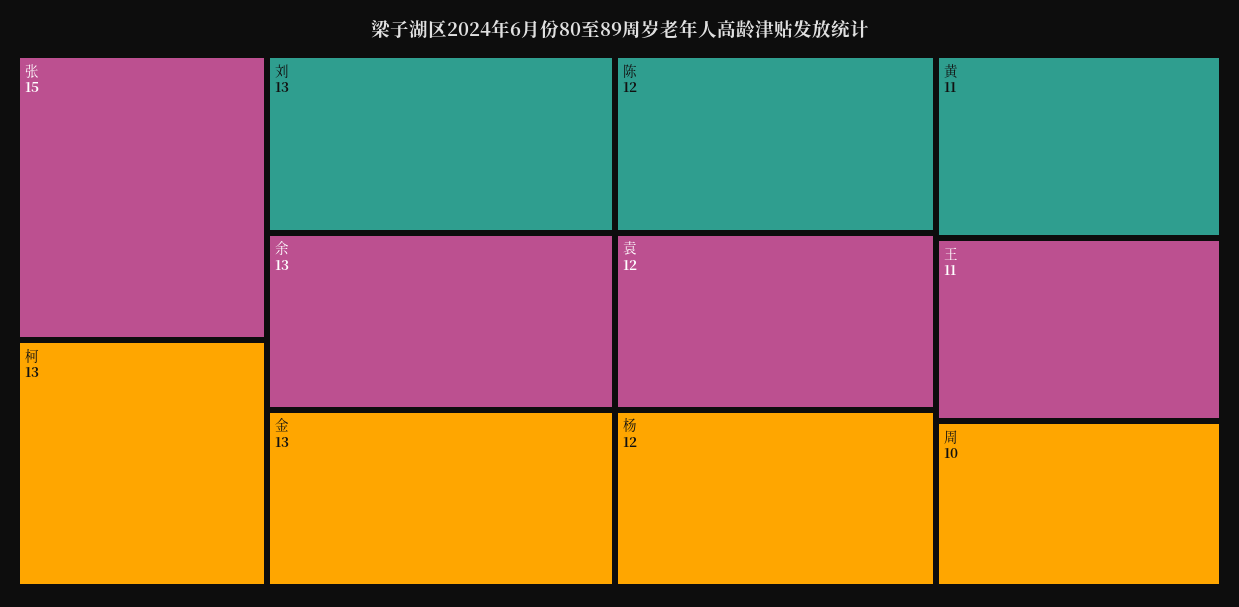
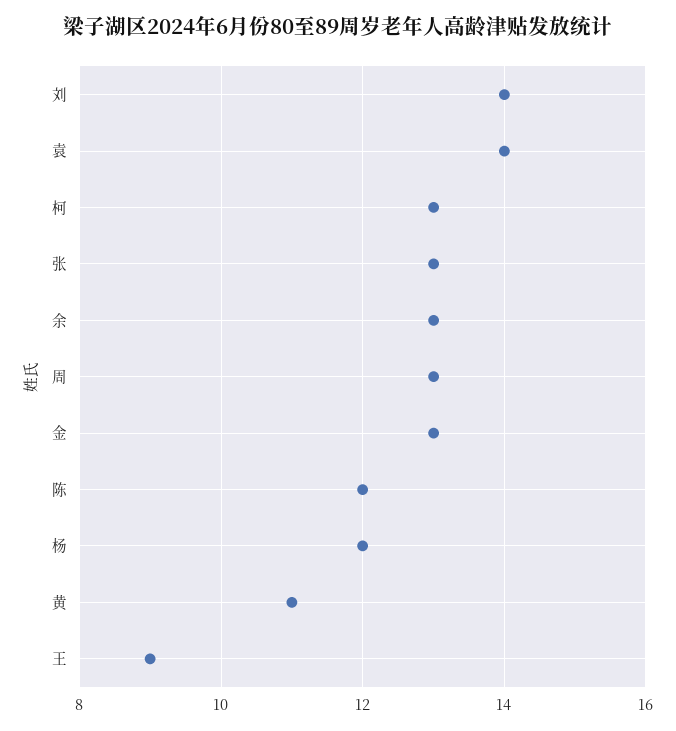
  {
-   "张": 15,
+   "张": 13,
    "柯": 13,
-   "刘": 13,
+   "刘": 14,
    "余": 13,
    "金": 13,
    "陈": 12,
-   "袁": 12,
+   "袁": 14,
    "杨": 12,
    "黄": 11,
-   "王": 11,
+   "王": 9,
-   "周": 10
+   "周": 13
  }

